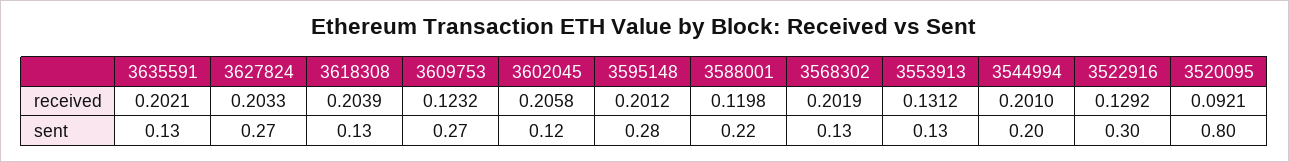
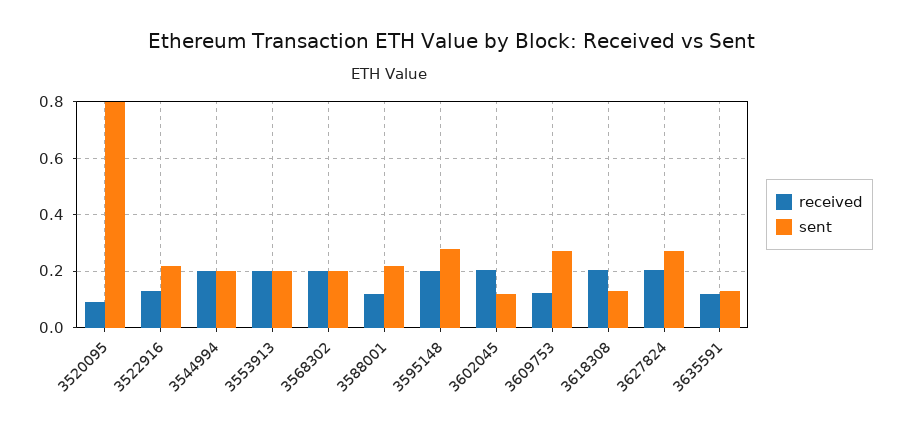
  {
    "received": {
-     "3635591": 0.2021,
+     "3635591": 0.125,
      "3627824": 0.2033,
      "3618308": 0.2039,
      "3609753": 0.1232,
      "3602045": 0.2058,
      "3595148": 0.2012,
      "3588001": 0.1198,
      "3568302": 0.2019,
-     "3553913": 0.1312,
+     "3553913": 0.2,
      "3544994": 0.201,
      "3522916": 0.1292,
      "3520095": 0.0921
    },
    "sent": {
      "3635591": 0.13,
      "3627824": 0.27,
      "3618308": 0.13,
      "3609753": 0.27,
      "3602045": 0.12,
      "3595148": 0.28,
      "3588001": 0.22,
-     "3568302": 0.13,
+     "3568302": 0.2,
-     "3553913": 0.13,
+     "3553913": 0.2,
      "3544994": 0.2,
-     "3522916": 0.3,
+     "3522916": 0.225,
      "3520095": 0.8
    }
  }

